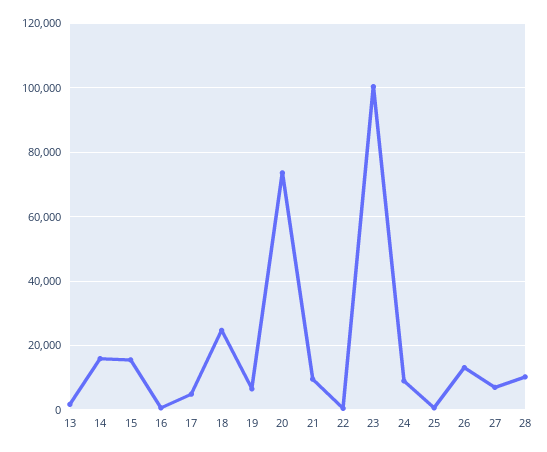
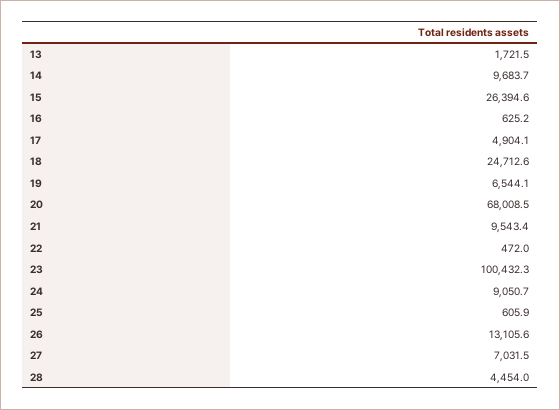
  {
    "13": 1721.5,
-   "14": 16000,
+   "14": 9683.7,
-   "15": 16000,
+   "15": 26394.6,
    "16": 625.2,
    "17": 4904.1,
    "18": 24712.6,
    "19": 6544.1,
-   "20": 74000,
+   "20": 68008.5,
    "21": 9543.4,
    "22": 472,
    "23": 100432.3,
    "24": 9050.7,
    "25": 605.9,
    "26": 13105.6,
    "27": 7031.5,
-   "28": 10000
+   "28": 4454
  }

